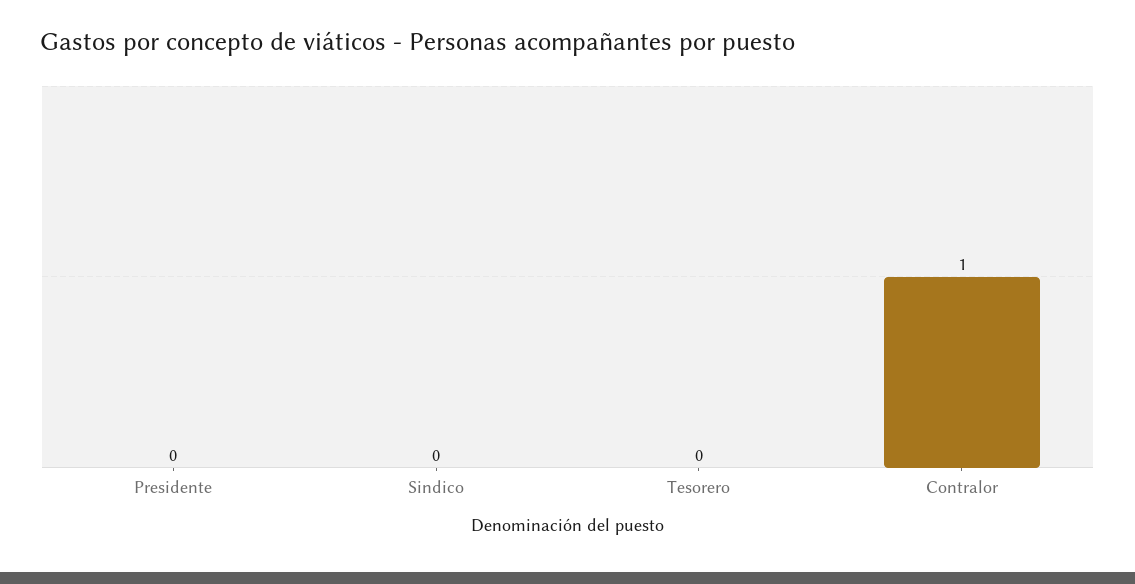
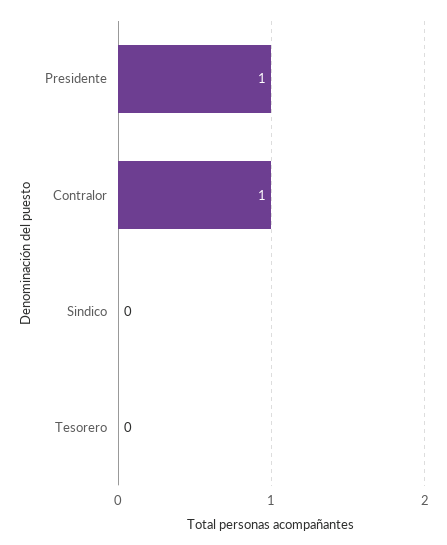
  {
-   "Presidente": 0,
+   "Presidente": 1,
    "Sindico": 0,
    "Tesorero": 0,
    "Contralor": 1
  }

